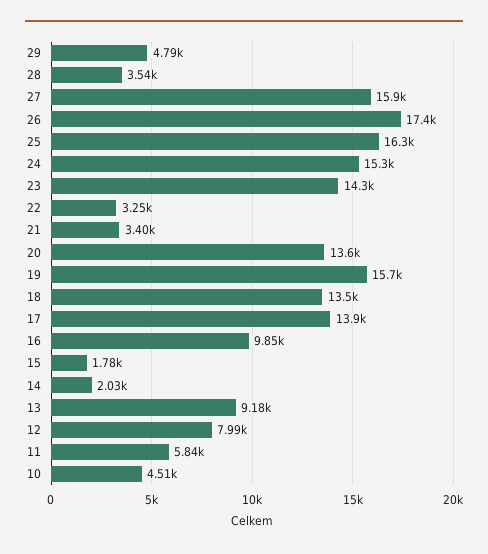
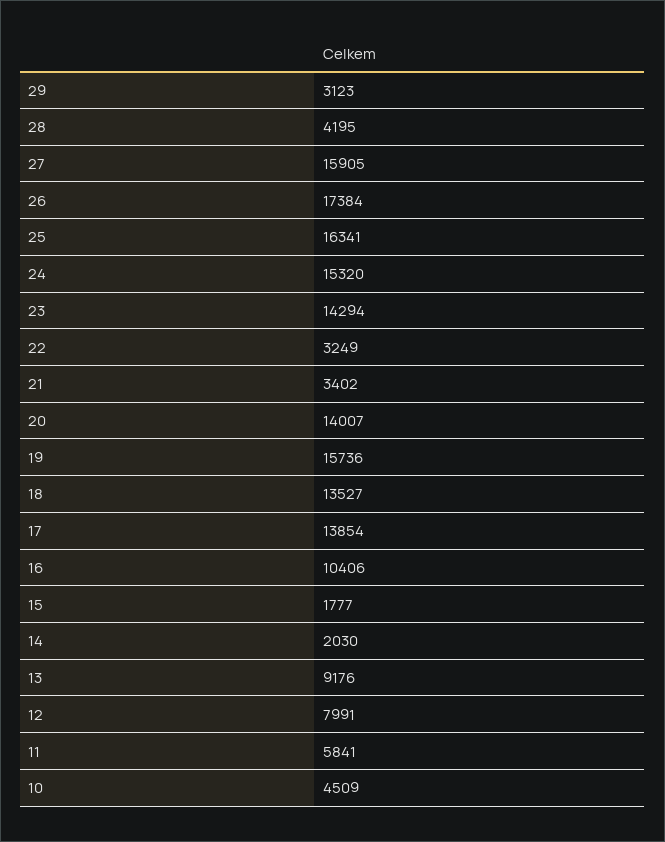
  {
-   "29": 4790,
+   "29": 3123,
-   "28": 3540,
+   "28": 4195,
    "27": 15905,
    "26": 17384,
    "25": 16341,
    "24": 15320,
    "23": 14294,
    "22": 3249,
    "21": 3402,
-   "20": 13600,
+   "20": 14007,
    "19": 15736,
    "18": 13527,
    "17": 13854,
-   "16": 9850,
+   "16": 10406,
    "15": 1777,
    "14": 2030,
    "13": 9176,
    "12": 7991,
    "11": 5841,
    "10": 4509
  }

